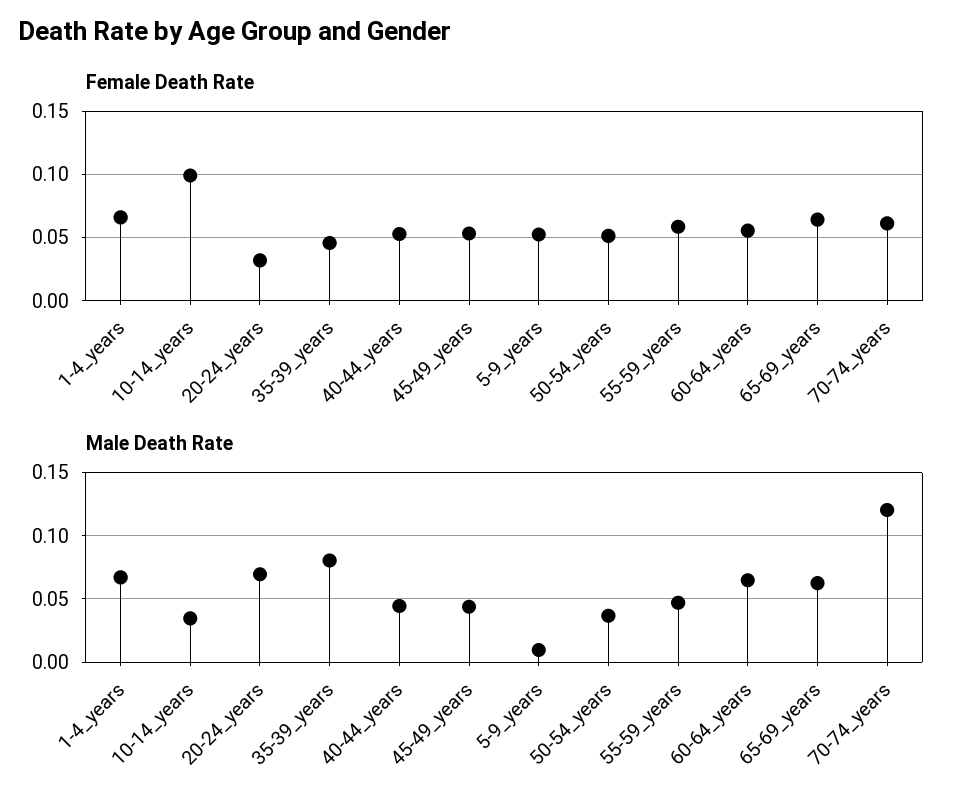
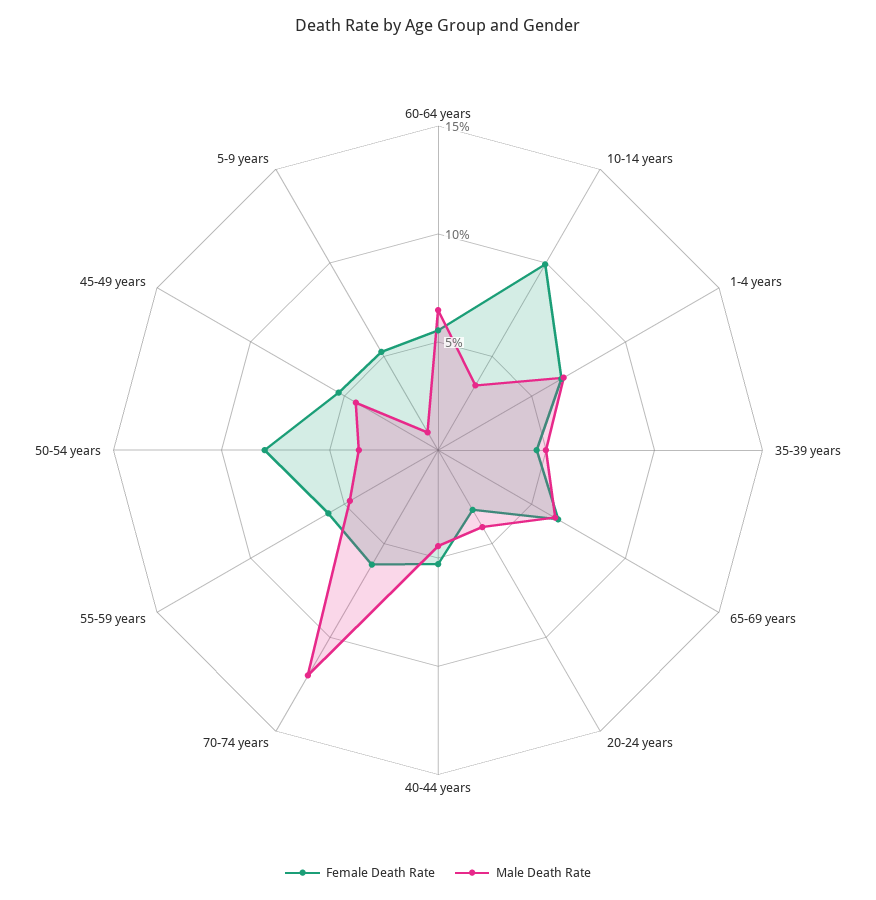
  {
    "Female Death Rate": {
      "1-4_years": 0.065,
      "10-14_years": 0.1,
      "20-24_years": 0.03,
      "35-39_years": 0.045,
      "40-44_years": 0.055,
      "45-49_years": 0.055,
      "5-9_years": 0.05,
-     "50-54_years": 0.05,
+     "50-54_years": 0.08,
      "55-59_years": 0.06,
      "60-64_years": 0.055,
      "65-69_years": 0.065,
      "70-74_years": 0.06
    },
    "Male Death Rate": {
      "1-4_years": 0.065,
      "10-14_years": 0.035,
-     "20-24_years": 0.07,
+     "20-24_years": 0.04,
-     "35-39_years": 0.08,
+     "35-39_years": 0.05,
      "40-44_years": 0.045,
      "45-49_years": 0.045,
      "5-9_years": 0.01,
      "50-54_years": 0.035,
      "55-59_years": 0.045,
      "60-64_years": 0.065,
      "65-69_years": 0.065,
      "70-74_years": 0.12
    }
  }

